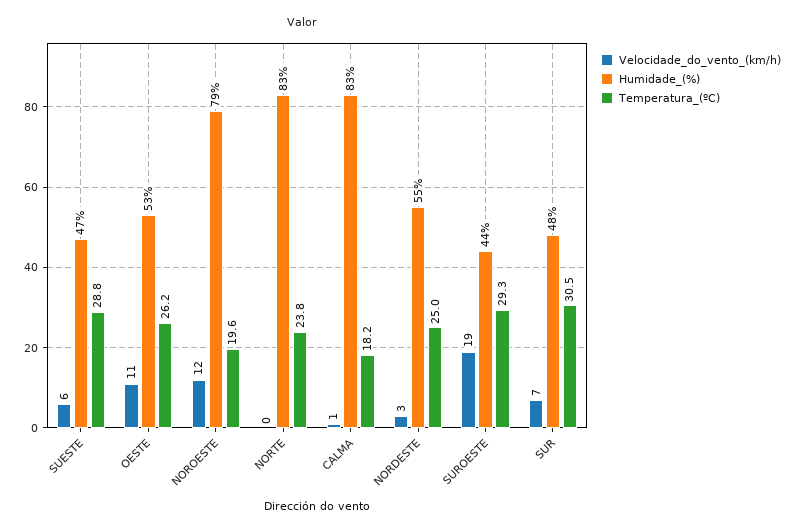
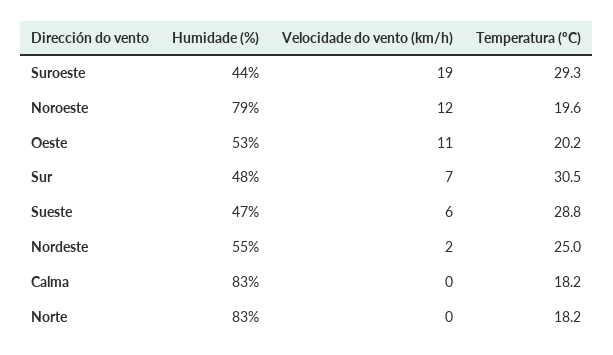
  {
    "Velocidade_do_vento_(km/h)": {
      "SUESTE": 6,
      "OESTE": 11,
      "NOROESTE": 12,
      "NORTE": 0,
-     "CALMA": 1,
+     "CALMA": 0,
-     "NORDESTE": 3,
+     "NORDESTE": 2,
      "SUROESTE": 19,
      "SUR": 7
    },
    "Humidade_(%)": {
      "SUESTE": 47,
      "OESTE": 53,
      "NOROESTE": 79,
      "NORTE": 83,
      "CALMA": 83,
      "NORDESTE": 55,
      "SUROESTE": 44,
      "SUR": 48
    },
    "Temperatura_(ºC)": {
      "SUESTE": 28.8,
-     "OESTE": 26.2,
+     "OESTE": 20.2,
      "NOROESTE": 19.6,
-     "NORTE": 23.8,
+     "NORTE": 18.2,
      "CALMA": 18.2,
      "NORDESTE": 25,
      "SUROESTE": 29.3,
      "SUR": 30.5
    }
  }

